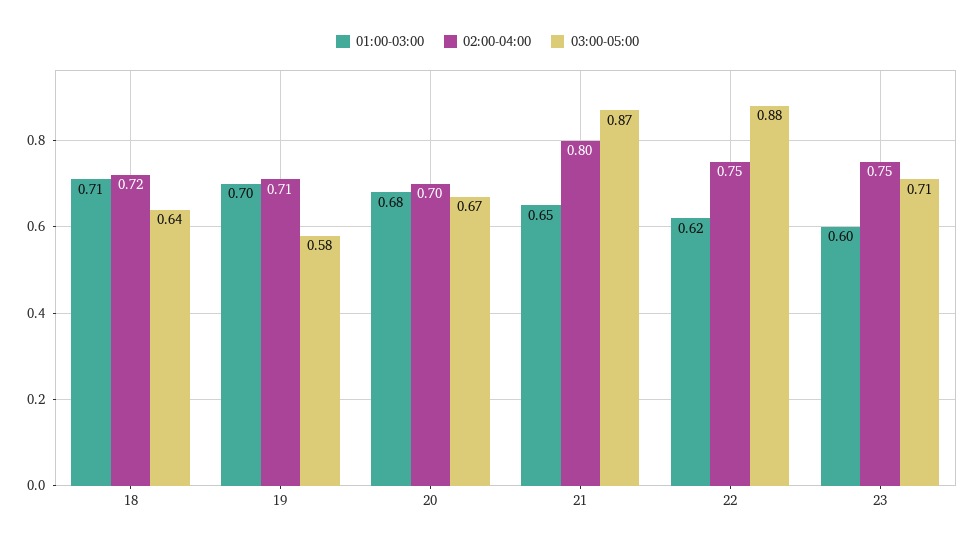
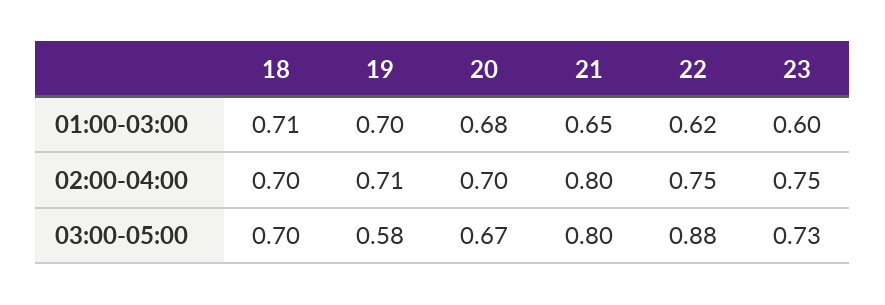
  {
    "01:00-03:00": {
      "18": 0.71,
      "19": 0.7,
      "20": 0.68,
      "21": 0.65,
      "22": 0.62,
      "23": 0.6
    },
    "02:00-04:00": {
-     "18": 0.72,
+     "18": 0.7,
      "19": 0.71,
      "20": 0.7,
      "21": 0.8,
      "22": 0.75,
      "23": 0.75
    },
    "03:00-05:00": {
-     "18": 0.64,
+     "18": 0.7,
      "19": 0.58,
      "20": 0.67,
-     "21": 0.87,
+     "21": 0.8,
      "22": 0.88,
-     "23": 0.71
+     "23": 0.73
    }
  }

